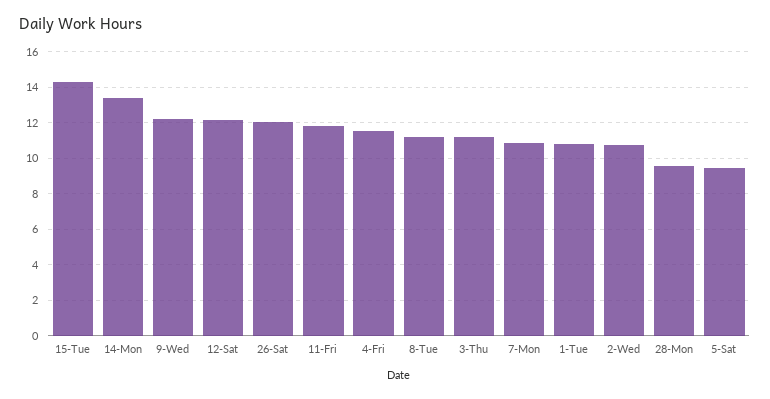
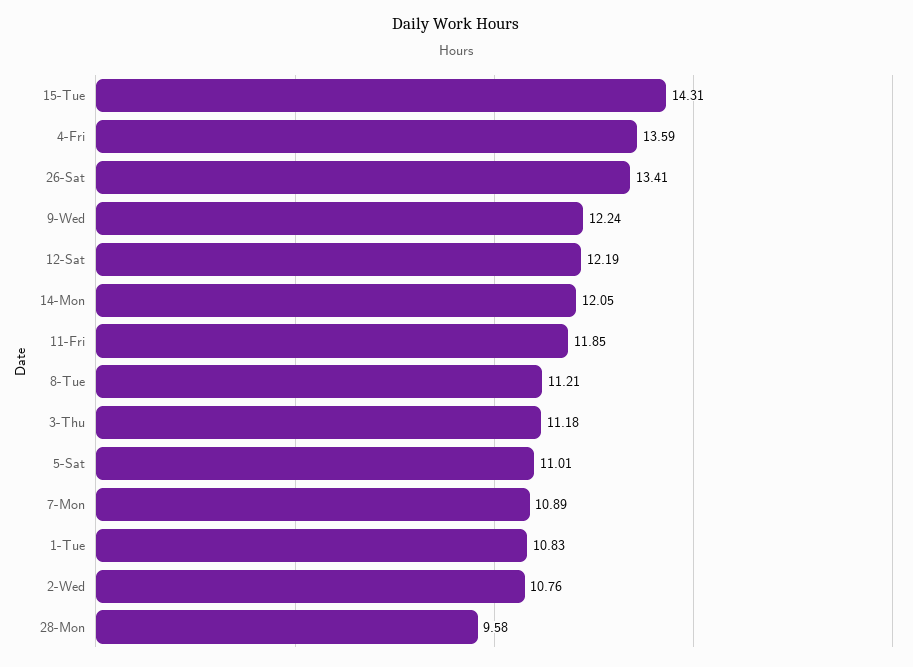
  {
    "15-Tue": 14.31,
-   "14-Mon": 13.5,
+   "14-Mon": 12.05,
    "9-Wed": 12.24,
    "12-Sat": 12.19,
-   "26-Sat": 12,
+   "26-Sat": 13.41,
    "11-Fri": 11.85,
-   "4-Fri": 11.5,
+   "4-Fri": 13.59,
    "8-Tue": 11.21,
    "3-Thu": 11.18,
    "7-Mon": 10.89,
    "1-Tue": 10.83,
    "2-Wed": 10.76,
    "28-Mon": 9.58,
-   "5-Sat": 9.5
+   "5-Sat": 11.01
  }

